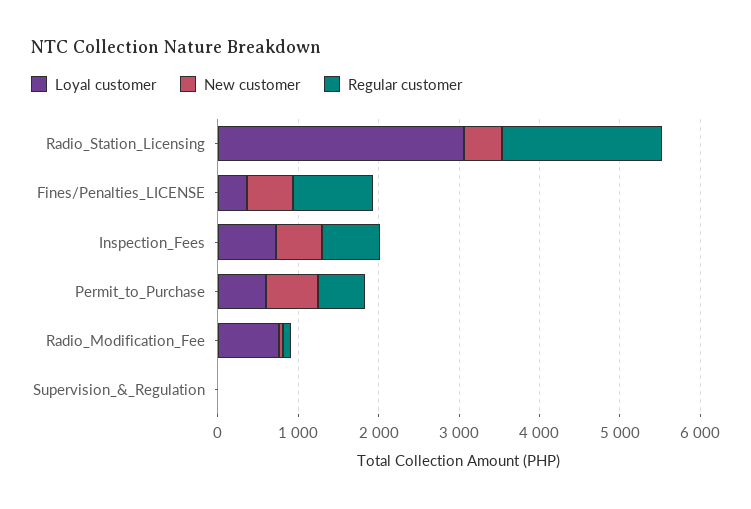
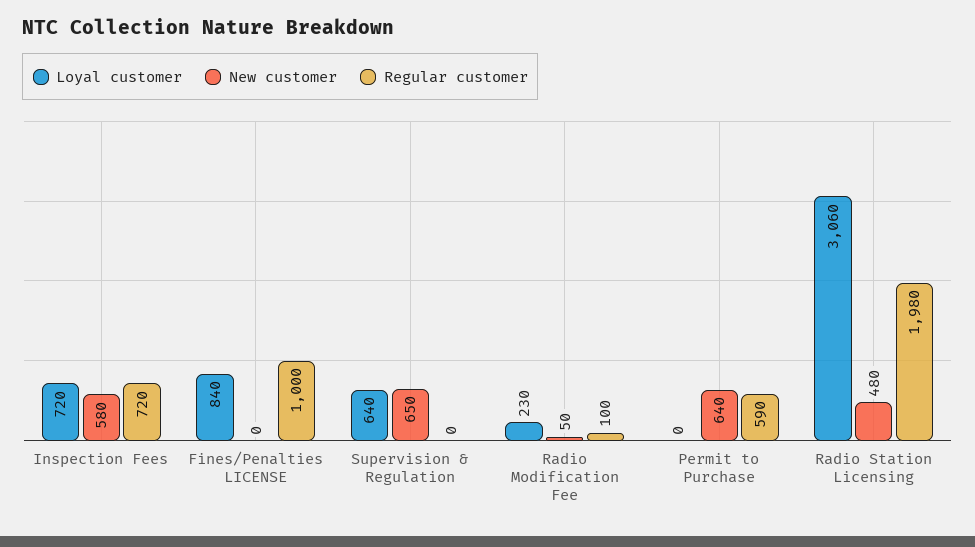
  {
    "Loyal customer": {
      "Radio_Station_Licensing": 3060,
-     "Fines/Penalties_LICENSE": 400,
+     "Fines/Penalties_LICENSE": 840,
      "Inspection_Fees": 720,
-     "Permit_to_Purchase": 600,
+     "Permit_to_Purchase": 0,
-     "Radio_Modification_Fee": 800,
+     "Radio_Modification_Fee": 230,
-     "Supervision_&_Regulation": 0
+     "Supervision_&_Regulation": 640
    },
    "New customer": {
      "Radio_Station_Licensing": 480,
-     "Fines/Penalties_LICENSE": 600,
+     "Fines/Penalties_LICENSE": 0,
      "Inspection_Fees": 580,
      "Permit_to_Purchase": 640,
      "Radio_Modification_Fee": 50,
-     "Supervision_&_Regulation": 0
+     "Supervision_&_Regulation": 650
    },
    "Regular customer": {
      "Radio_Station_Licensing": 1980,
      "Fines/Penalties_LICENSE": 1000,
      "Inspection_Fees": 720,
      "Permit_to_Purchase": 590,
      "Radio_Modification_Fee": 100,
      "Supervision_&_Regulation": 0
    }
  }

